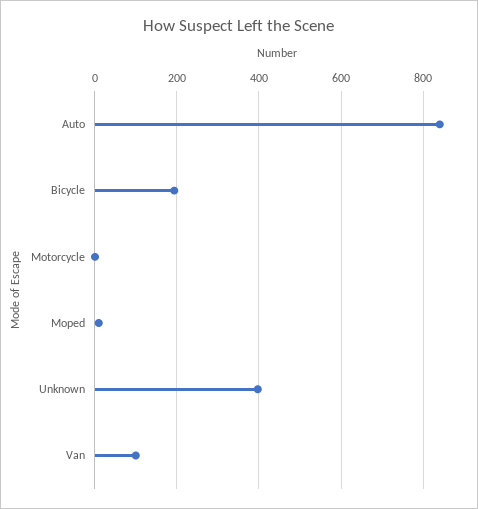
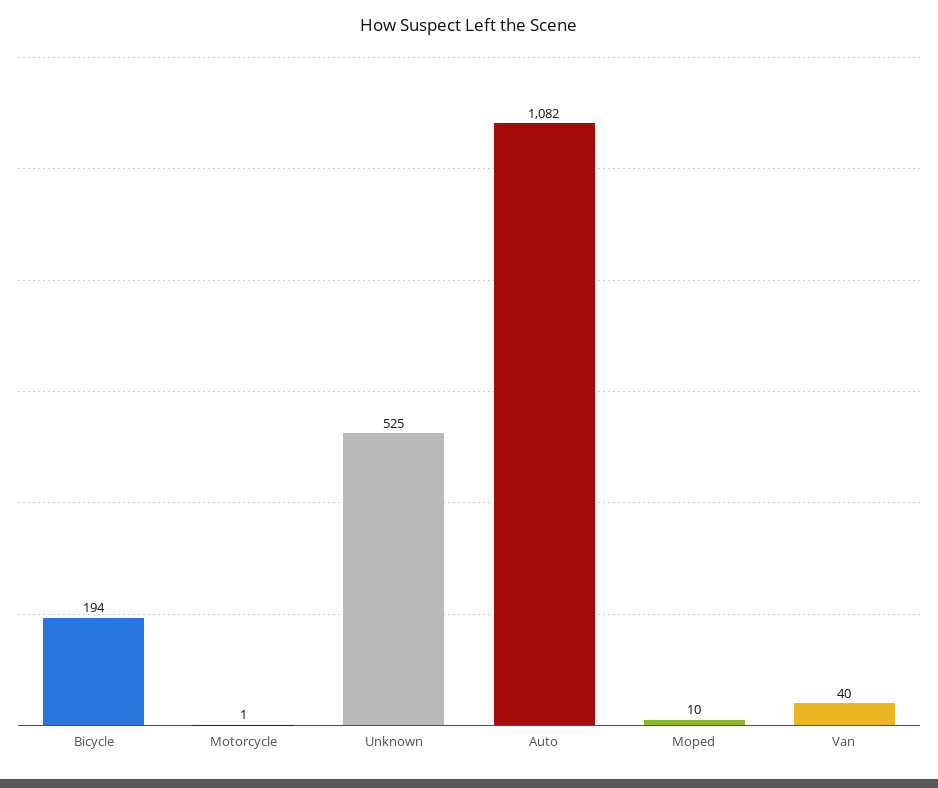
  {
-   "Auto": 840,
+   "Auto": 1082,
    "Bicycle": 194,
    "Motorcycle": 1,
    "Moped": 10,
-   "Unknown": 400,
+   "Unknown": 525,
-   "Van": 100
+   "Van": 40
  }

